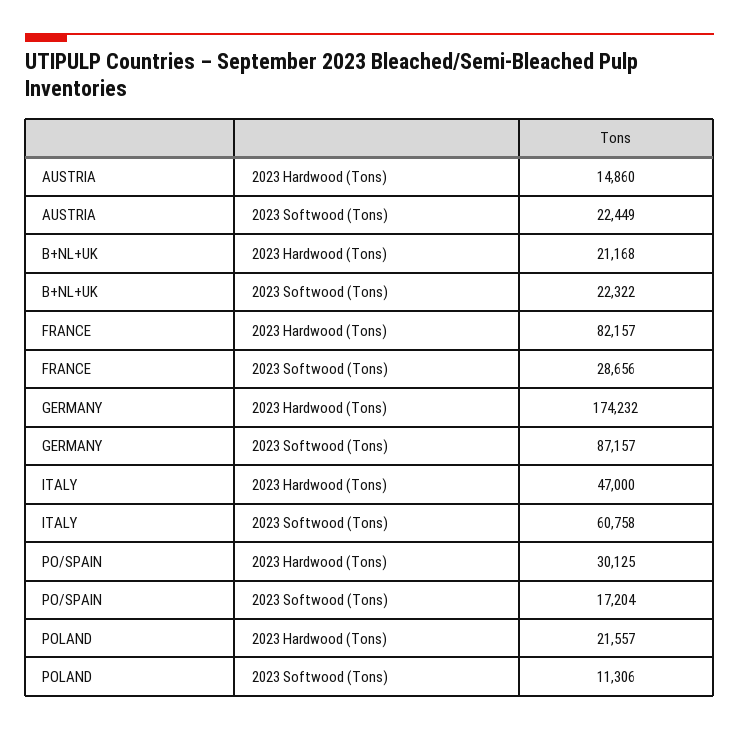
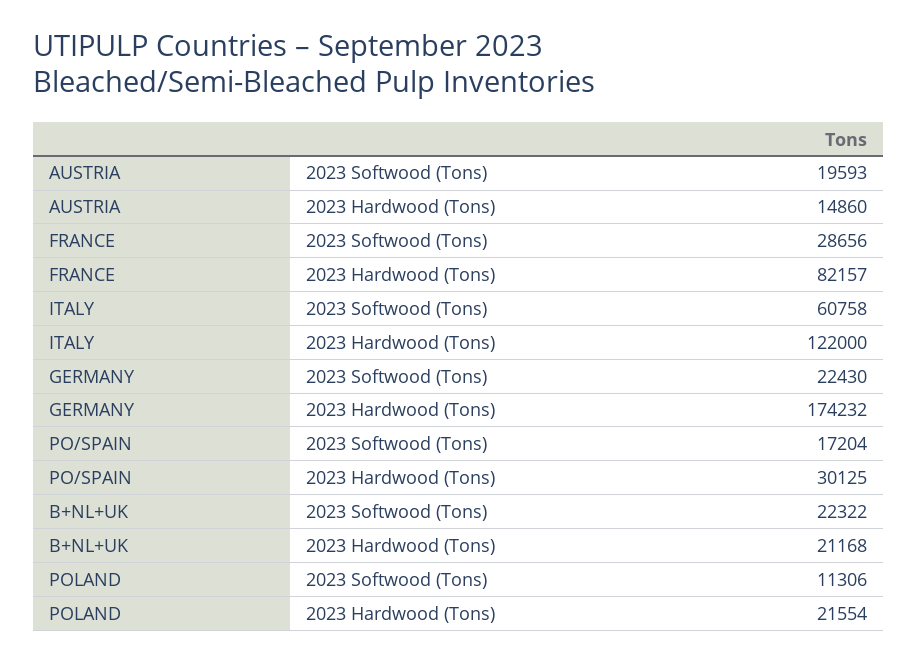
  {
    "AUSTRIA": {
      "2023 Hardwood (Tons)": 14860,
-     "2023 Softwood (Tons)": 22449
+     "2023 Softwood (Tons)": 19593
    },
    "B+NL+UK": {
      "2023 Hardwood (Tons)": 21168,
      "2023 Softwood (Tons)": 22322
    },
    "FRANCE": {
      "2023 Hardwood (Tons)": 82157,
      "2023 Softwood (Tons)": 28656
    },
    "GERMANY": {
      "2023 Hardwood (Tons)": 174232,
-     "2023 Softwood (Tons)": 87157
+     "2023 Softwood (Tons)": 22430
    },
    "ITALY": {
-     "2023 Hardwood (Tons)": 47000,
+     "2023 Hardwood (Tons)": 122000,
      "2023 Softwood (Tons)": 60758
    },
    "PO/SPAIN": {
      "2023 Hardwood (Tons)": 30125,
      "2023 Softwood (Tons)": 17204
    },
    "POLAND": {
-     "2023 Hardwood (Tons)": 21557,
+     "2023 Hardwood (Tons)": 21554,
      "2023 Softwood (Tons)": 11306
    }
  }

